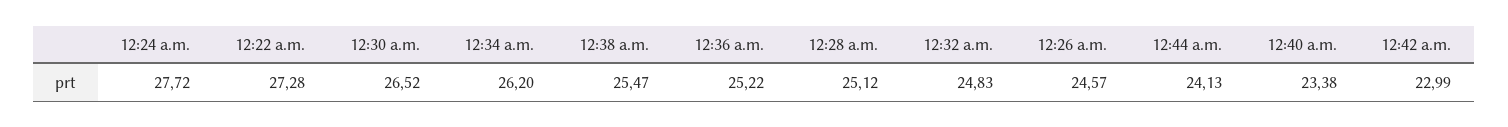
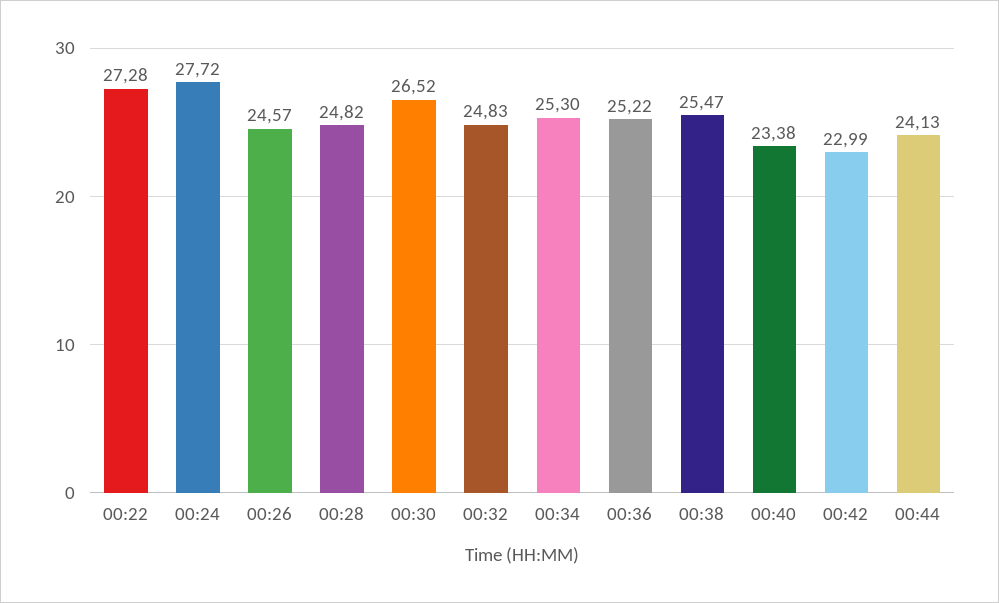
  {
    "12:24 a.m.": 27.72,
    "12:22 a.m.": 27.28,
    "12:30 a.m.": 26.52,
-   "12:34 a.m.": 26.2,
+   "12:34 a.m.": 25.3,
    "12:38 a.m.": 25.47,
    "12:36 a.m.": 25.22,
-   "12:28 a.m.": 25.12,
+   "12:28 a.m.": 24.82,
    "12:32 a.m.": 24.83,
    "12:26 a.m.": 24.57,
    "12:44 a.m.": 24.13,
    "12:40 a.m.": 23.38,
    "12:42 a.m.": 22.99
  }

